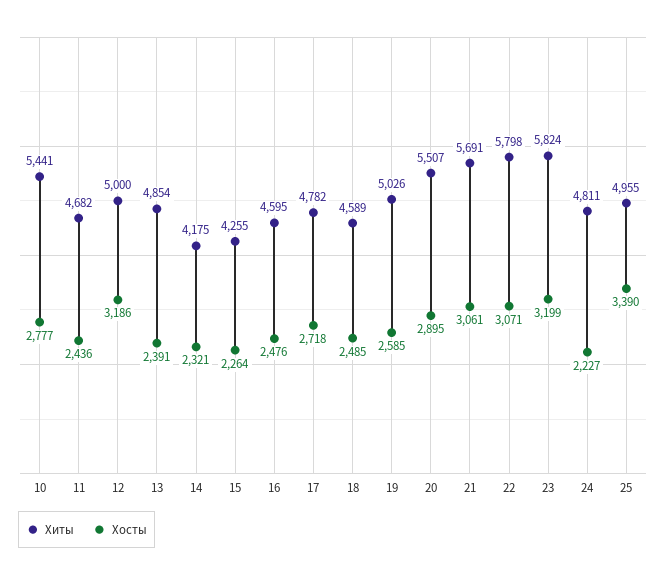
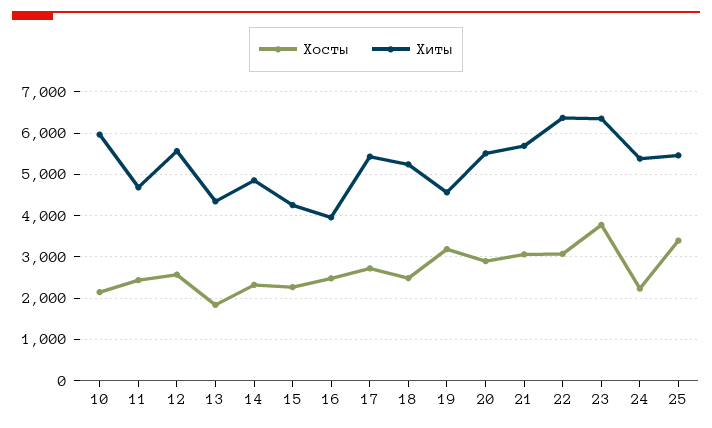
  {
    "Хиты": {
-     "10": 5441,
+     "10": 6000,
      "11": 4682,
-     "12": 5000,
+     "12": 5600,
-     "13": 4854,
+     "13": 4400,
-     "14": 4175,
+     "14": 4800,
      "15": 4255,
-     "16": 4595,
+     "16": 4000,
-     "17": 4782,
+     "17": 5400,
-     "18": 4589,
+     "18": 5200,
-     "19": 5026,
+     "19": 4600,
      "20": 5507,
      "21": 5691,
-     "22": 5798,
+     "22": 6400,
-     "23": 5824,
+     "23": 6400,
-     "24": 4811,
+     "24": 5400,
-     "25": 4955
+     "25": 5400
    },
    "Хосты": {
-     "10": 2777,
+     "10": 2200,
      "11": 2436,
-     "12": 3186,
+     "12": 2600,
-     "13": 2391,
+     "13": 1800,
      "14": 2321,
      "15": 2264,
      "16": 2476,
      "17": 2718,
      "18": 2485,
-     "19": 2585,
+     "19": 3200,
      "20": 2895,
      "21": 3061,
      "22": 3071,
-     "23": 3199,
+     "23": 3800,
      "24": 2227,
      "25": 3390
    }
  }

